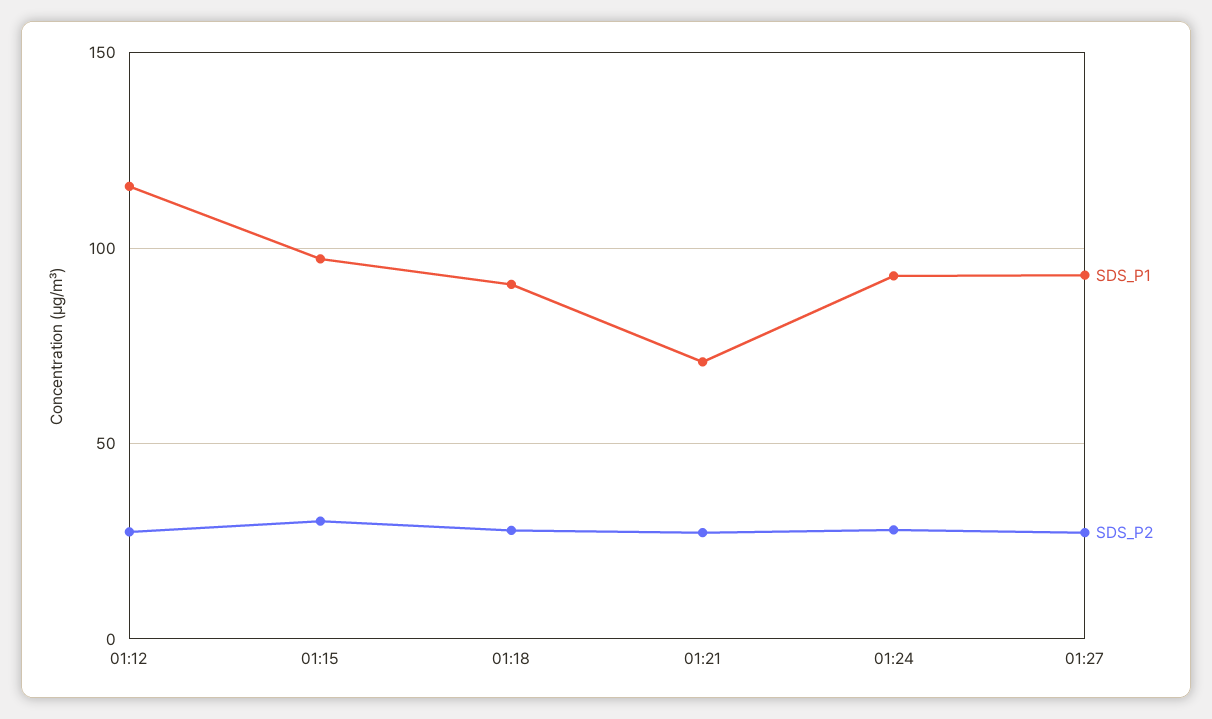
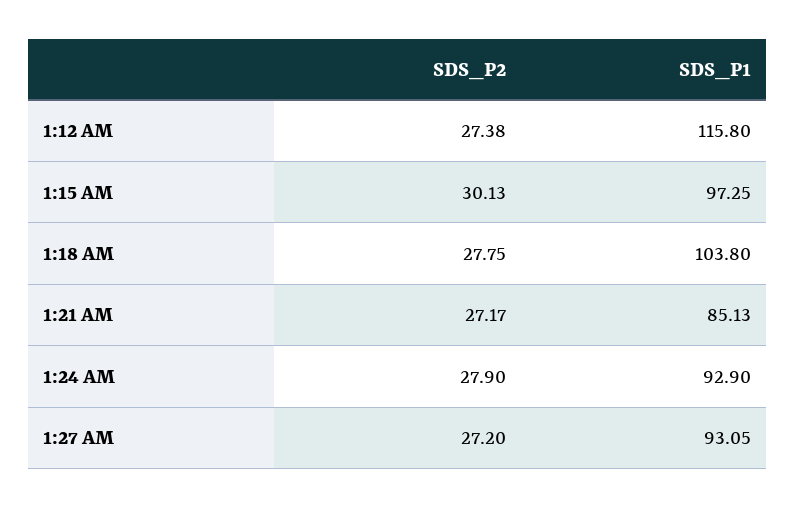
  {
    "SDS_P1": {
      "01:12": 115.8,
      "01:15": 97.25,
-     "01:18": 90,
+     "01:18": 103.8,
-     "01:21": 70,
+     "01:21": 85.13,
      "01:24": 92.9,
      "01:27": 93.05
    },
    "SDS_P2": {
      "01:12": 27.38,
      "01:15": 30.13,
      "01:18": 27.75,
      "01:21": 27.17,
      "01:24": 27.9,
      "01:27": 27.2
    }
  }

